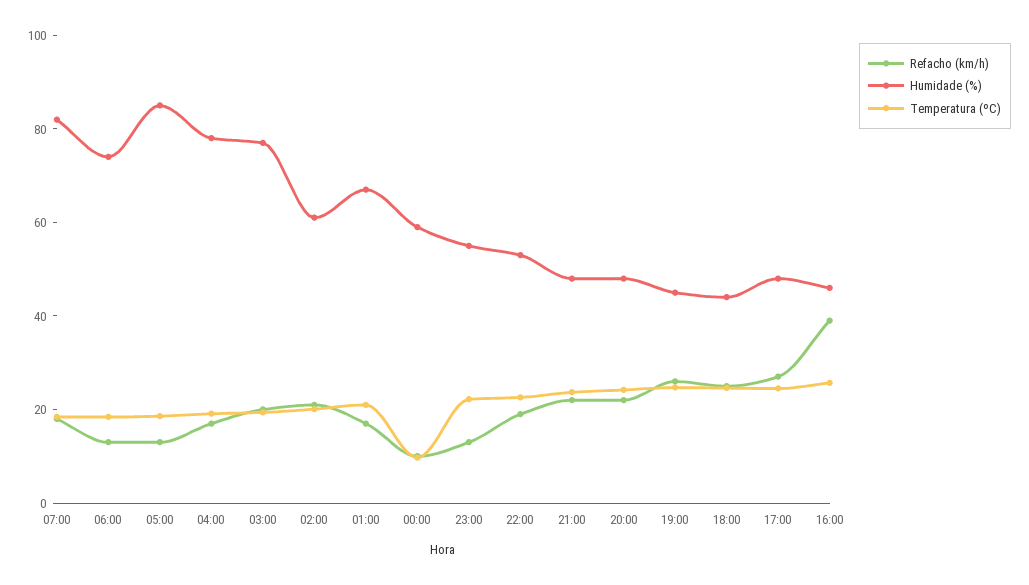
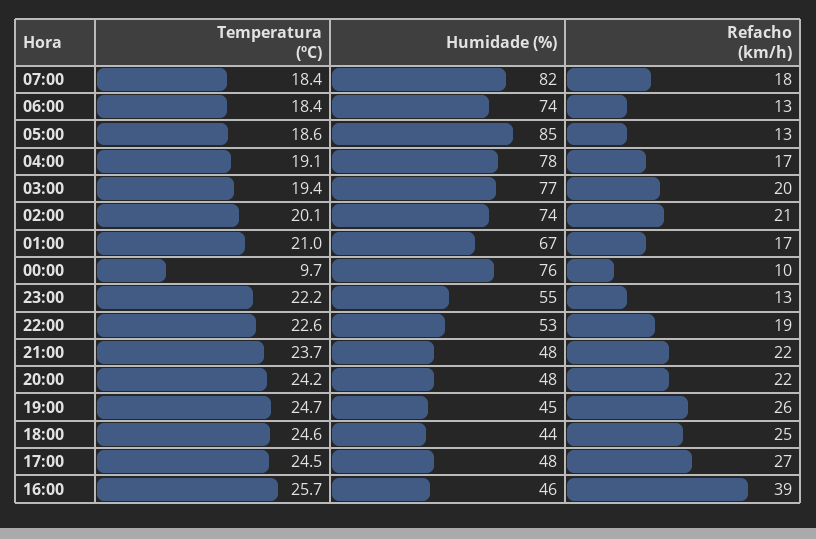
  {
    "Refacho (km/h)": {
      "07:00": 18,
      "06:00": 13,
      "05:00": 13,
      "04:00": 17,
      "03:00": 20,
      "02:00": 21,
      "01:00": 17,
      "00:00": 10,
      "23:00": 13,
      "22:00": 19,
      "21:00": 22,
      "20:00": 22,
      "19:00": 26,
      "18:00": 25,
      "17:00": 27,
      "16:00": 39
    },
    "Humidade (%)": {
      "07:00": 82,
      "06:00": 74,
      "05:00": 85,
      "04:00": 78,
      "03:00": 77,
-     "02:00": 60,
+     "02:00": 74,
      "01:00": 67,
-     "00:00": 60,
+     "00:00": 76,
      "23:00": 55,
      "22:00": 53,
      "21:00": 48,
      "20:00": 48,
      "19:00": 45,
      "18:00": 44,
      "17:00": 48,
      "16:00": 46
    },
    "Temperatura (ºC)": {
      "07:00": 18.4,
      "06:00": 18.4,
      "05:00": 18.6,
      "04:00": 19.1,
      "03:00": 19.4,
      "02:00": 20.1,
      "01:00": 21,
      "00:00": 9.7,
      "23:00": 22.2,
      "22:00": 22.6,
      "21:00": 23.7,
      "20:00": 24.2,
      "19:00": 24.7,
      "18:00": 24.6,
      "17:00": 24.5,
      "16:00": 25.7
    }
  }

